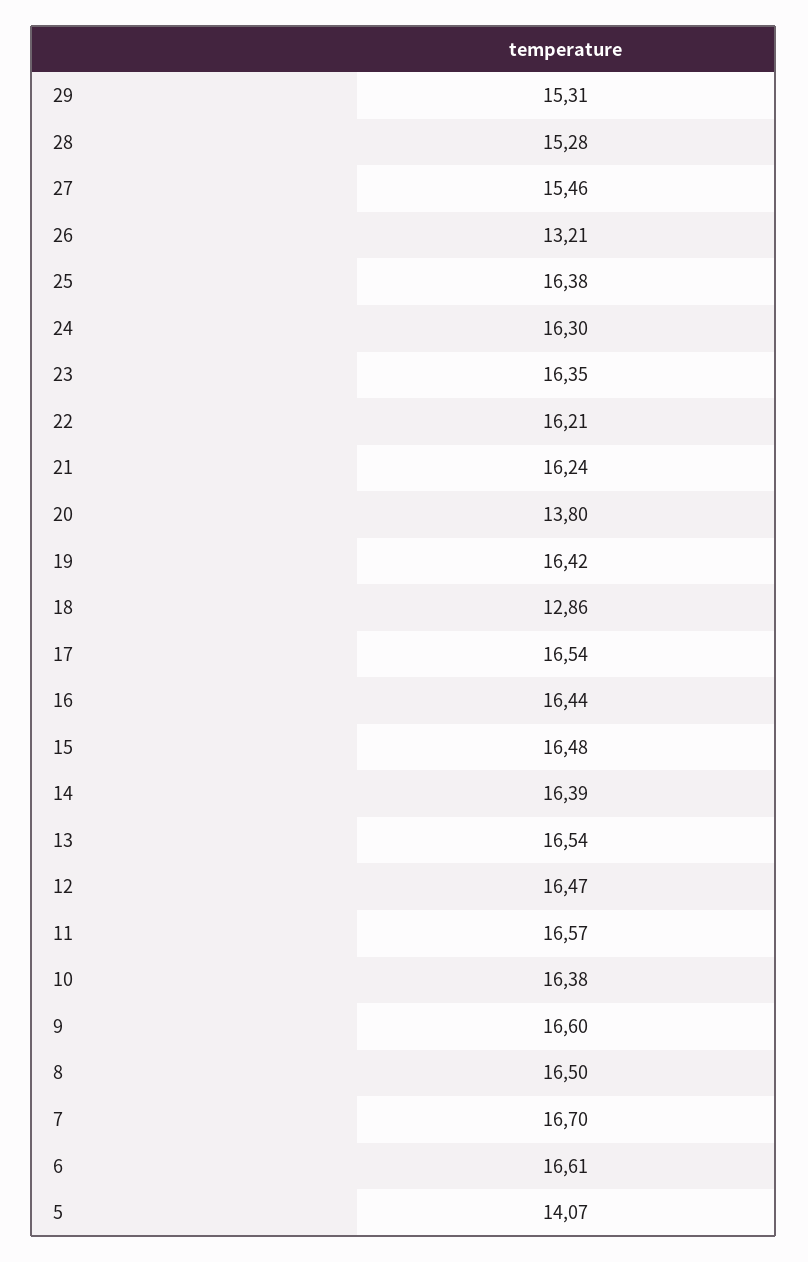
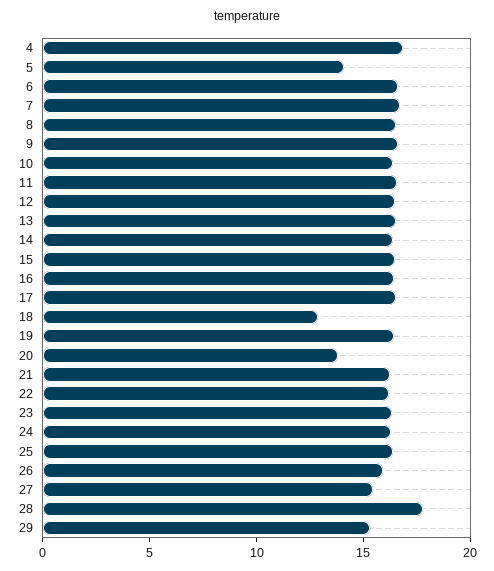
  {
    "29": 15.31,
-   "28": 15.28,
+   "28": 18,
    "27": 15.46,
-   "26": 13.21,
+   "26": 16,
    "25": 16.38,
    "24": 16.3,
    "23": 16.35,
    "22": 16.21,
    "21": 16.24,
    "20": 13.8,
    "19": 16.42,
    "18": 12.86,
    "17": 16.54,
    "16": 16.44,
    "15": 16.48,
    "14": 16.39,
    "13": 16.54,
    "12": 16.47,
    "11": 16.57,
    "10": 16.38,
    "9": 16.6,
    "8": 16.5,
    "7": 16.7,
    "6": 16.61,
-   "5": 14.07
+   "5": 14.07,
+   "4": 17
  }

